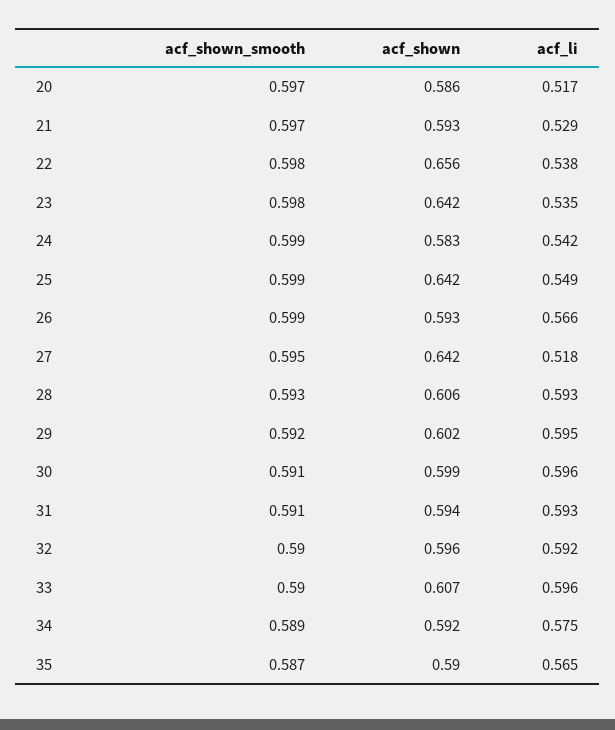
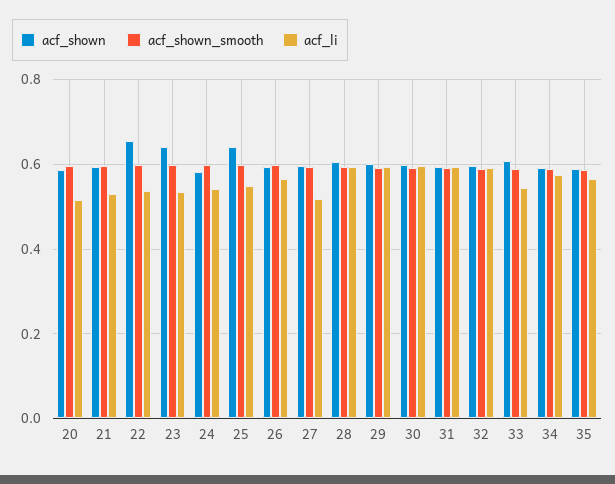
  {
    "acf_shown_smooth": {
      "20": 0.597,
      "21": 0.597,
      "22": 0.598,
      "23": 0.598,
      "24": 0.599,
      "25": 0.599,
      "26": 0.599,
      "27": 0.595,
      "28": 0.593,
      "29": 0.592,
      "30": 0.591,
      "31": 0.591,
      "32": 0.59,
      "33": 0.59,
      "34": 0.589,
      "35": 0.587
    },
    "acf_shown": {
      "20": 0.586,
      "21": 0.593,
      "22": 0.656,
      "23": 0.642,
      "24": 0.583,
      "25": 0.642,
      "26": 0.593,
-     "27": 0.642,
+     "27": 0.6,
      "28": 0.606,
      "29": 0.602,
      "30": 0.599,
      "31": 0.594,
      "32": 0.596,
      "33": 0.607,
      "34": 0.592,
      "35": 0.59
    },
    "acf_li": {
      "20": 0.517,
      "21": 0.529,
      "22": 0.538,
      "23": 0.535,
      "24": 0.542,
      "25": 0.549,
      "26": 0.566,
      "27": 0.518,
      "28": 0.593,
      "29": 0.595,
      "30": 0.596,
      "31": 0.593,
      "32": 0.592,
-     "33": 0.596,
+     "33": 0.54,
      "34": 0.575,
      "35": 0.565
    }
  }

